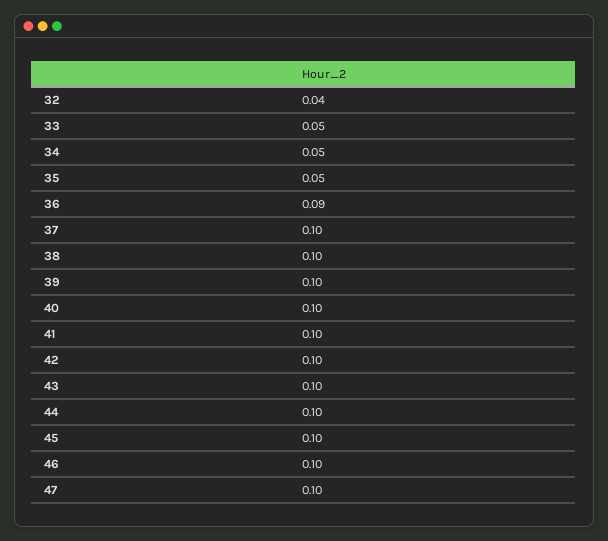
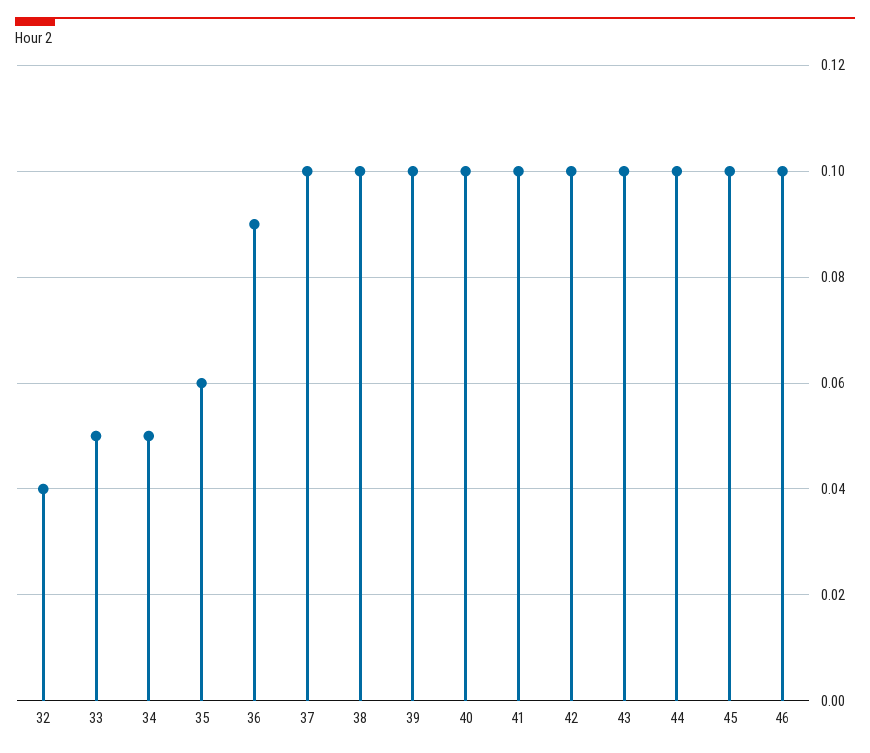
  {
    "32": 0.04,
    "33": 0.05,
    "34": 0.05,
-   "35": 0.05,
+   "35": 0.06,
    "36": 0.09,
    "37": 0.1,
    "38": 0.1,
    "39": 0.1,
    "40": 0.1,
    "41": 0.1,
    "42": 0.1,
    "43": 0.1,
    "44": 0.1,
    "45": 0.1,
-   "46": 0.1,
+   "46": 0.1
-   "47": 0.1
  }

